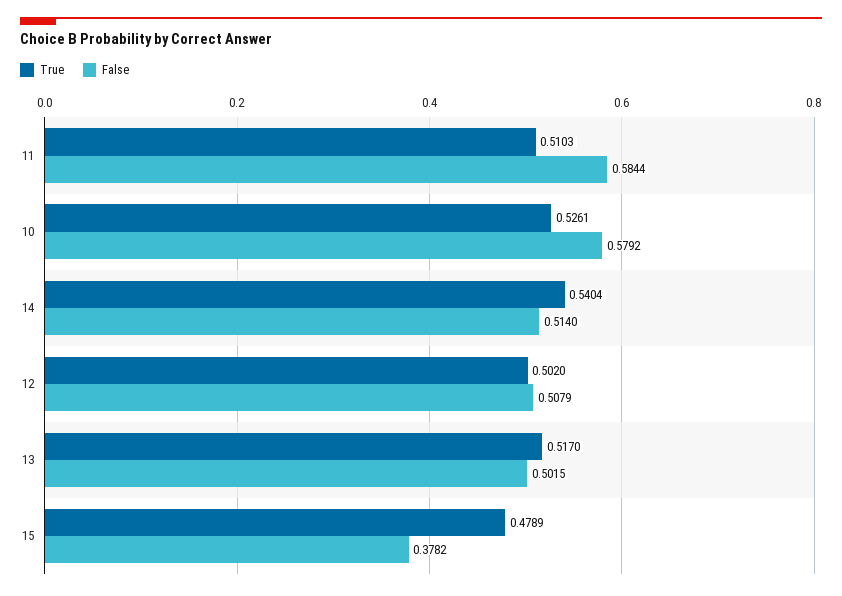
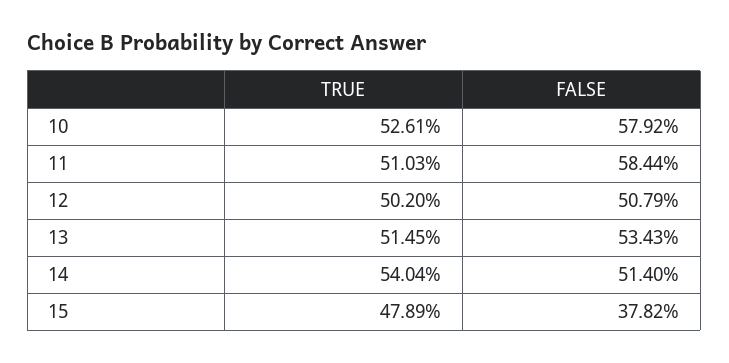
  {
    "True": {
      "11": 0.5103,
      "10": 0.5261,
      "14": 0.5404,
      "12": 0.502,
-     "13": 0.517,
+     "13": 0.5145,
      "15": 0.4789
    },
    "False": {
      "11": 0.5844,
      "10": 0.5792,
      "14": 0.514,
      "12": 0.5079,
-     "13": 0.5015,
+     "13": 0.5343,
      "15": 0.3782
    }
  }

